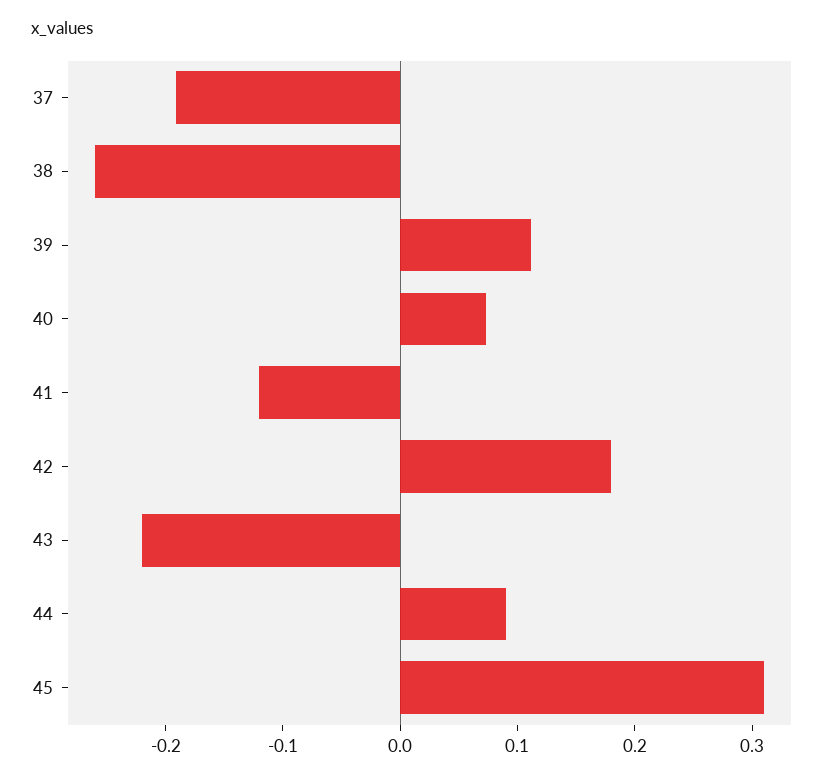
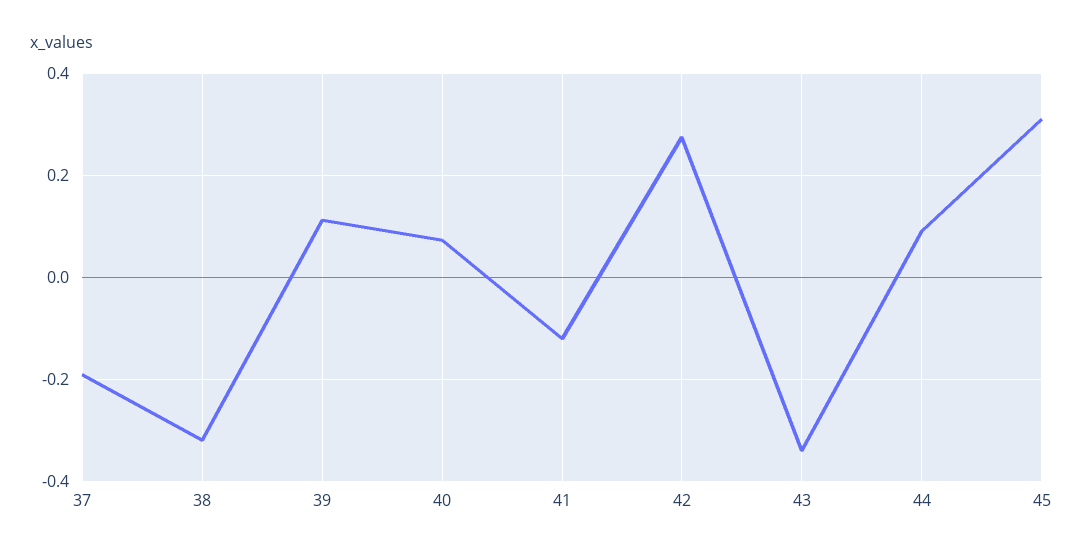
  {
    "37": -0.2,
-   "38": -0.26,
+   "38": -0.32,
    "39": 0.12,
    "40": 0.08,
    "41": -0.12,
-   "42": 0.18,
+   "42": 0.28,
-   "43": -0.22,
+   "43": -0.34,
    "44": 0.1,
    "45": 0.32
  }

